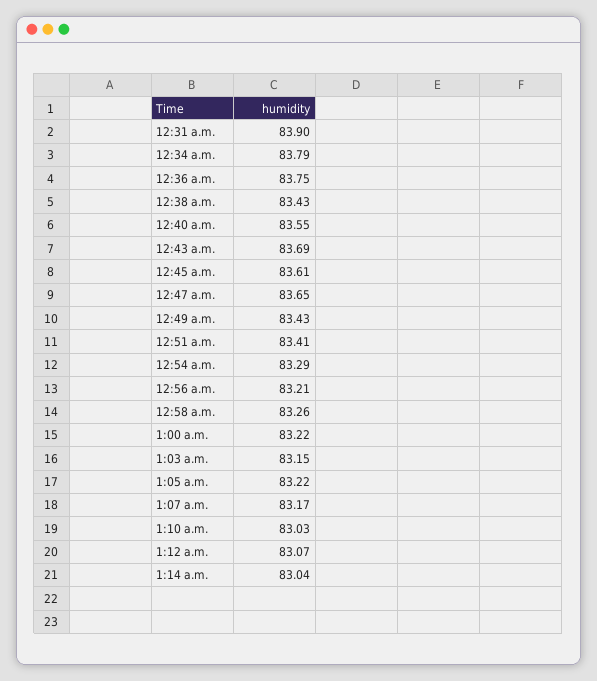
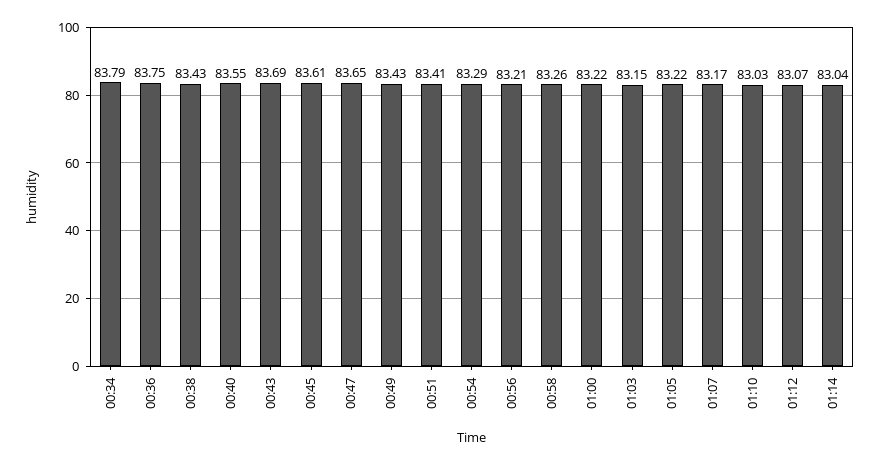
  {
-   "12:31 a.m.": 83.9,
    "12:34 a.m.": 83.79,
    "12:36 a.m.": 83.75,
    "12:38 a.m.": 83.43,
    "12:40 a.m.": 83.55,
    "12:43 a.m.": 83.69,
    "12:45 a.m.": 83.61,
    "12:47 a.m.": 83.65,
    "12:49 a.m.": 83.43,
    "12:51 a.m.": 83.41,
    "12:54 a.m.": 83.29,
    "12:56 a.m.": 83.21,
    "12:58 a.m.": 83.26,
    "1:00 a.m.": 83.22,
    "1:03 a.m.": 83.15,
    "1:05 a.m.": 83.22,
    "1:07 a.m.": 83.17,
    "1:10 a.m.": 83.03,
    "1:12 a.m.": 83.07,
    "1:14 a.m.": 83.04
  }

